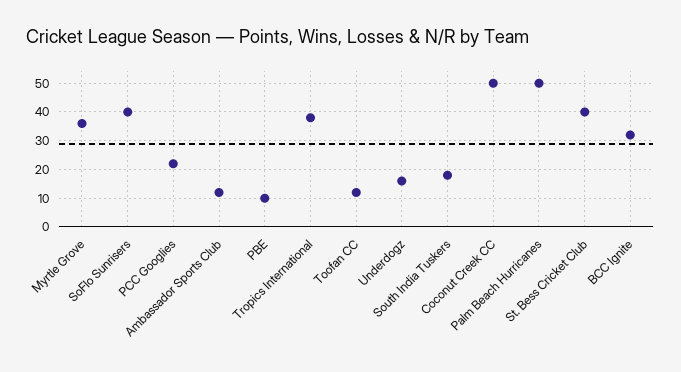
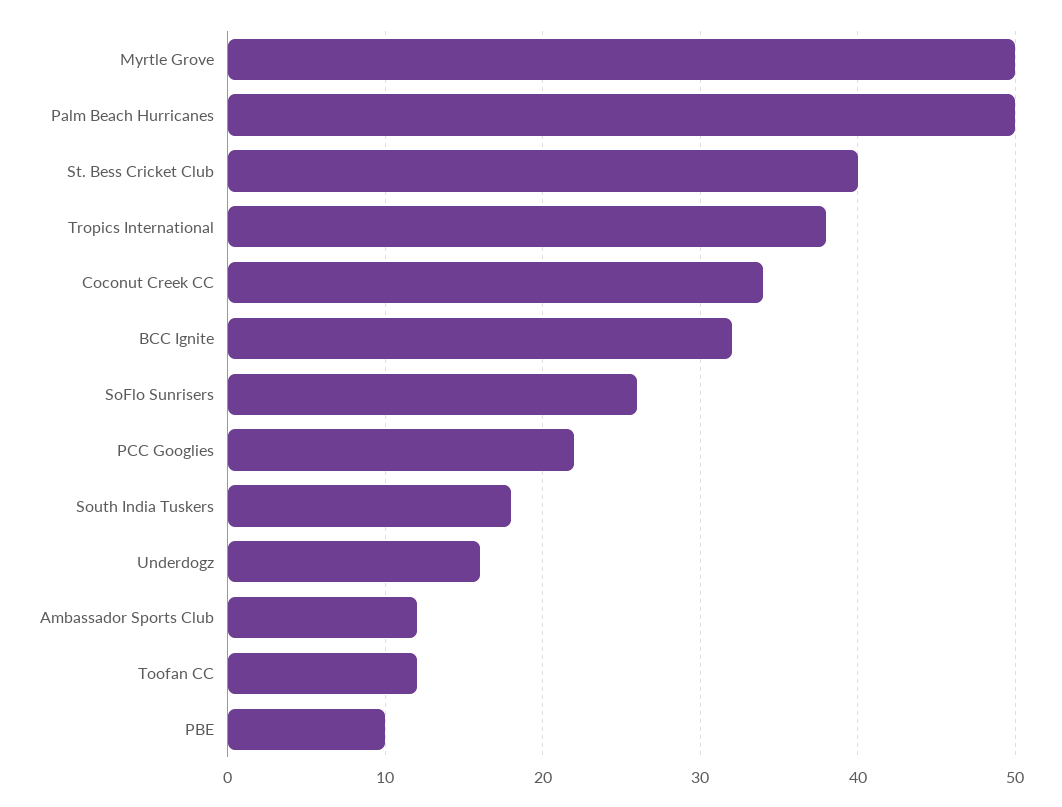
  {
-   "Myrtle Grove": 35,
+   "Myrtle Grove": 50,
-   "SoFlo Sunrisers": 40,
+   "SoFlo Sunrisers": 26,
    "PCC Googlies": 22,
    "Ambassador Sports Club": 12,
    "PBE": 10,
    "Tropics International": 38,
    "Toofan CC": 12,
    "Underdogz": 16,
    "South India Tuskers": 18,
-   "Coconut Creek CC": 50,
+   "Coconut Creek CC": 34,
    "Palm Beach Hurricanes": 50,
    "St. Bess Cricket Club": 40,
    "BCC Ignite": 32
  }

